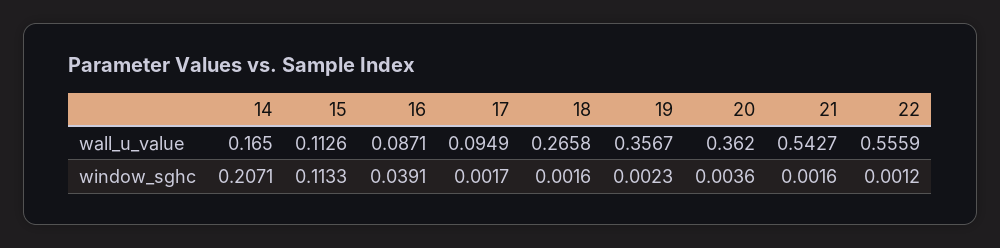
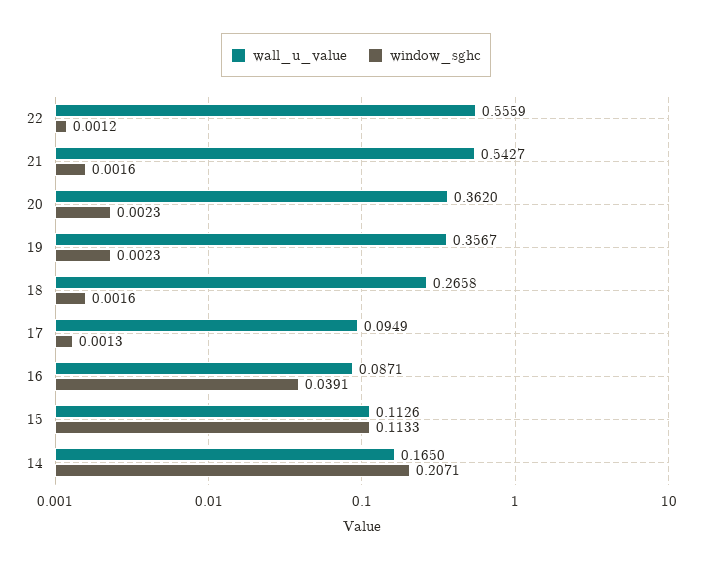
  {
    "wall_u_value": {
      "14": 0.165,
      "15": 0.1126,
      "16": 0.0871,
      "17": 0.0949,
      "18": 0.2658,
      "19": 0.3567,
      "20": 0.362,
      "21": 0.5427,
      "22": 0.5559
    },
    "window_sghc": {
      "14": 0.2071,
      "15": 0.1133,
      "16": 0.0391,
-     "17": 0.0017,
+     "17": 0.0013,
      "18": 0.0016,
      "19": 0.0023,
-     "20": 0.0036,
+     "20": 0.0023,
      "21": 0.0016,
      "22": 0.0012
    }
  }

